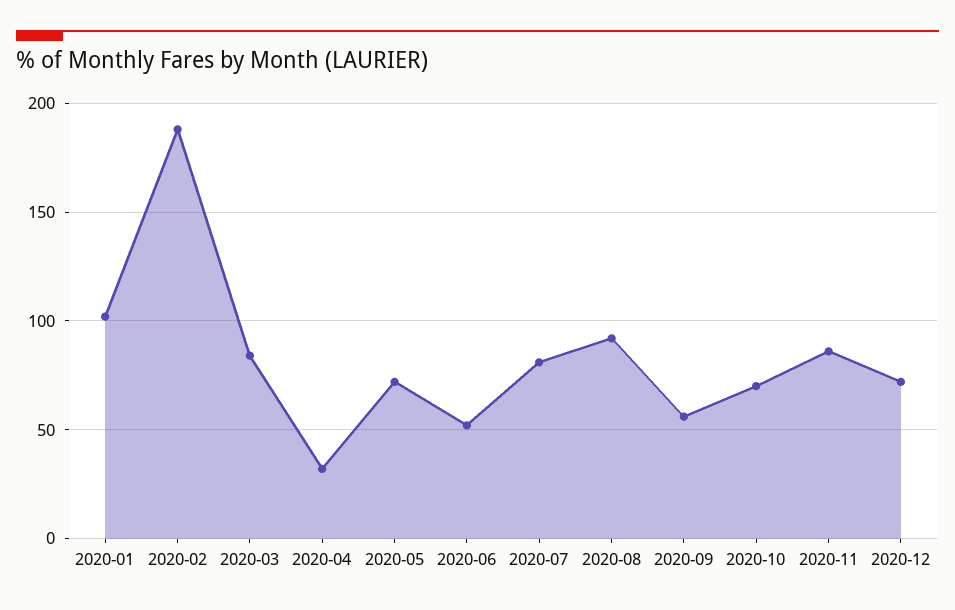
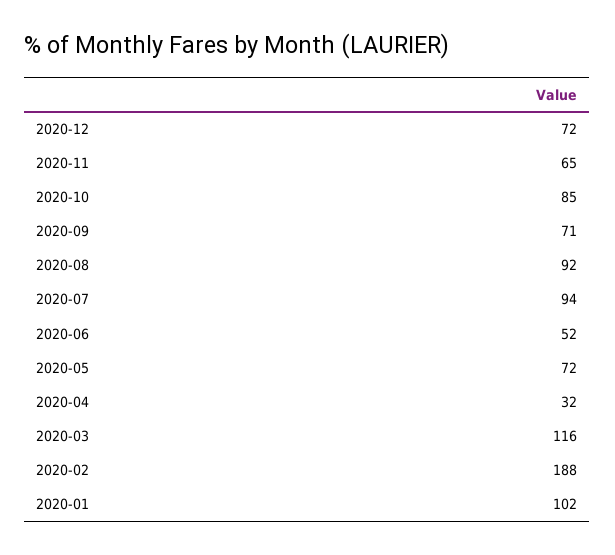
  {
    "2020-01": 102,
    "2020-02": 188,
-   "2020-03": 85,
+   "2020-03": 116,
    "2020-04": 32,
    "2020-05": 72,
    "2020-06": 52,
-   "2020-07": 80,
+   "2020-07": 94,
    "2020-08": 92,
-   "2020-09": 55,
+   "2020-09": 71,
-   "2020-10": 70,
+   "2020-10": 85,
-   "2020-11": 85,
+   "2020-11": 65,
    "2020-12": 72
  }

